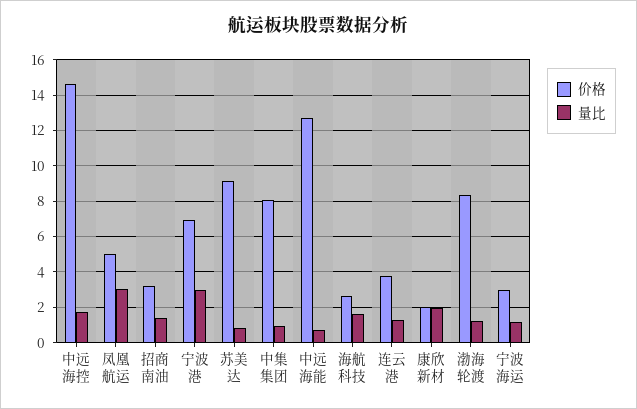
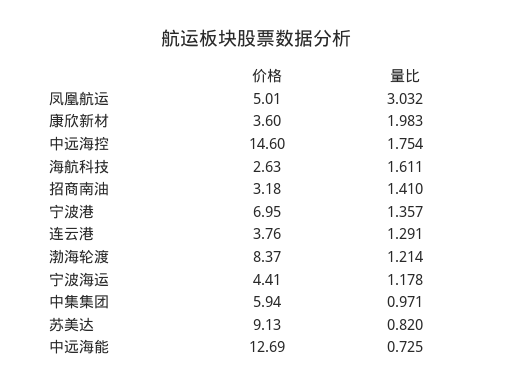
  {
    "价格": {
      "中远海控": 14.6,
      "凤凰航运": 5.01,
      "招商南油": 3.18,
      "宁波港": 6.95,
      "苏美达": 9.13,
-     "中集集团": 8,
+     "中集集团": 5.94,
      "中远海能": 12.69,
      "海航科技": 2.63,
      "连云港": 3.76,
-     "康欣新材": 2,
+     "康欣新材": 3.6,
      "渤海轮渡": 8.37,
-     "宁波海运": 3
+     "宁波海运": 4.41
    },
    "量比": {
      "中远海控": 1.754,
      "凤凰航运": 3.032,
      "招商南油": 1.41,
-     "宁波港": 3,
+     "宁波港": 1.357,
      "苏美达": 0.82,
      "中集集团": 0.971,
      "中远海能": 0.725,
      "海航科技": 1.611,
      "连云港": 1.291,
      "康欣新材": 1.983,
      "渤海轮渡": 1.214,
      "宁波海运": 1.178
    }
  }

